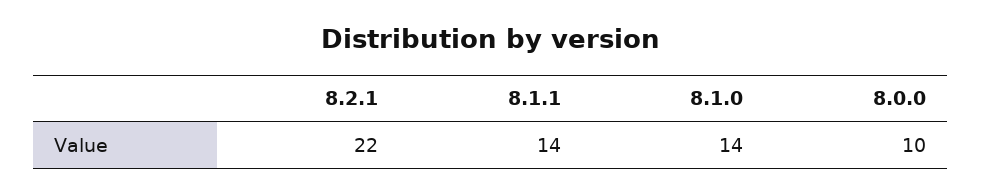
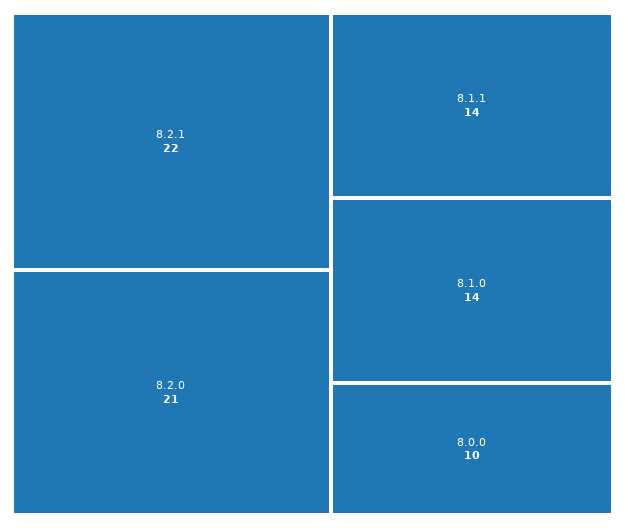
  {
    "8.2.1": 22,
    "8.1.1": 14,
    "8.1.0": 14,
-   "8.0.0": 10
+   "8.0.0": 10,
+   "8.2.0": 21
  }

